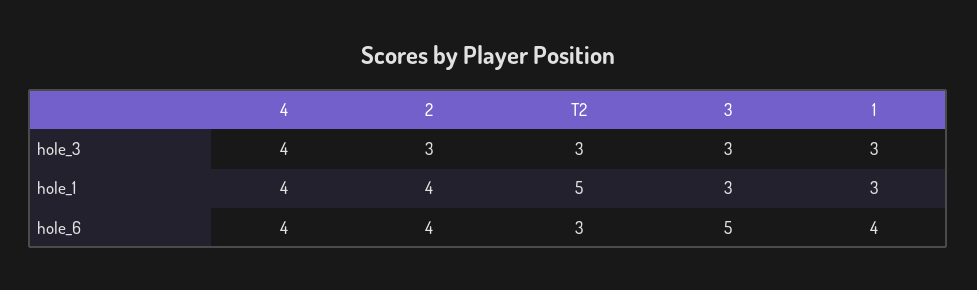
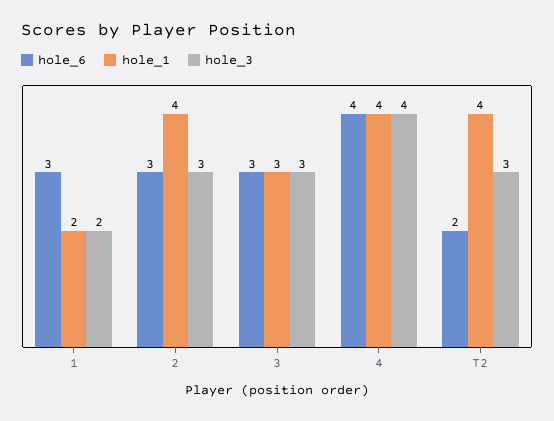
  {
    "hole_3": {
      "4": 4,
      "2": 3,
      "T2": 3,
      "3": 3,
-     "1": 3
+     "1": 2
    },
    "hole_1": {
      "4": 4,
      "2": 4,
-     "T2": 5,
+     "T2": 4,
      "3": 3,
-     "1": 3
+     "1": 2
    },
    "hole_6": {
      "4": 4,
-     "2": 4,
+     "2": 3,
-     "T2": 3,
+     "T2": 2,
-     "3": 5,
+     "3": 3,
-     "1": 4
+     "1": 3
    }
  }

